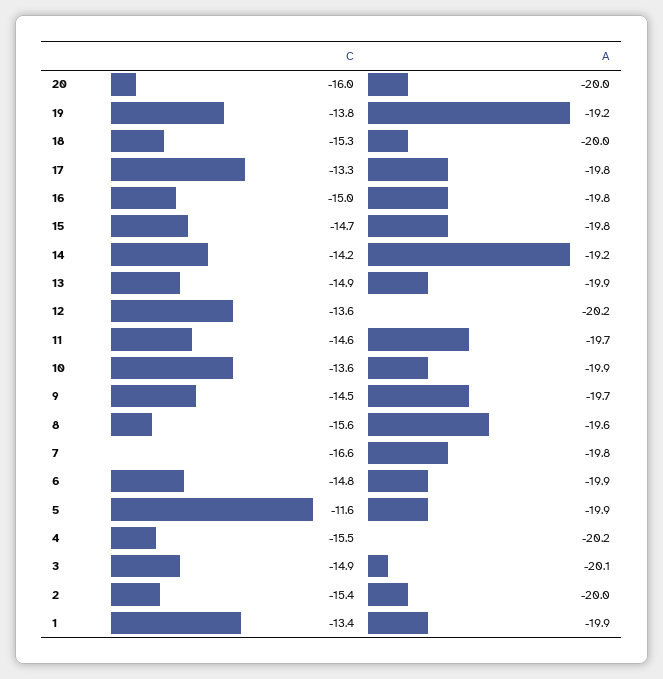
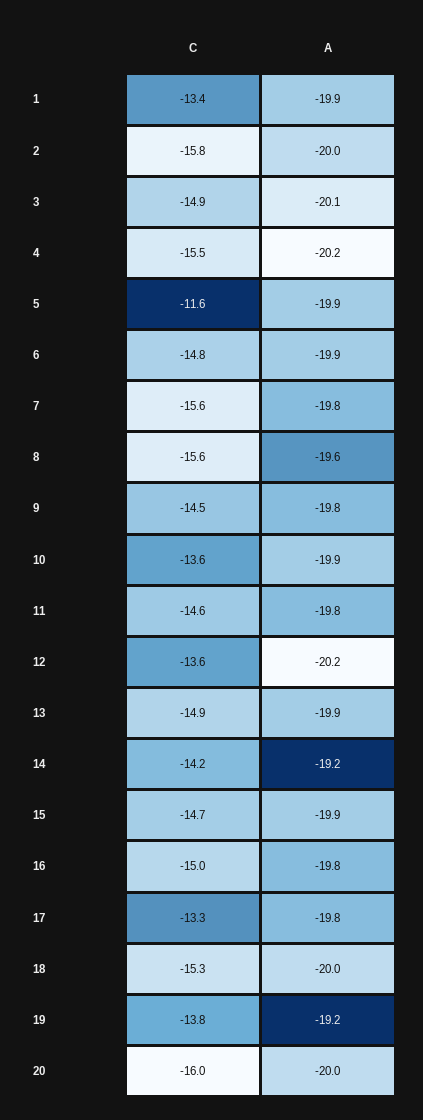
  {
    "C": {
      "20": -16,
      "19": -13.8,
      "18": -15.3,
      "17": -13.3,
      "16": -15,
      "15": -14.7,
      "14": -14.2,
      "13": -14.9,
      "12": -13.6,
      "11": -14.6,
      "10": -13.6,
      "9": -14.5,
      "8": -15.6,
-     "7": -16.6,
+     "7": -15.6,
      "6": -14.8,
      "5": -11.6,
      "4": -15.5,
      "3": -14.9,
-     "2": -15.4,
+     "2": -15.8,
      "1": -13.4
    },
    "A": {
      "20": -20,
      "19": -19.2,
      "18": -20,
      "17": -19.8,
      "16": -19.8,
-     "15": -19.8,
+     "15": -19.9,
      "14": -19.2,
      "13": -19.9,
      "12": -20.2,
-     "11": -19.7,
+     "11": -19.8,
      "10": -19.9,
-     "9": -19.7,
+     "9": -19.8,
      "8": -19.6,
      "7": -19.8,
      "6": -19.9,
      "5": -19.9,
      "4": -20.2,
      "3": -20.1,
      "2": -20,
      "1": -19.9
    }
  }

